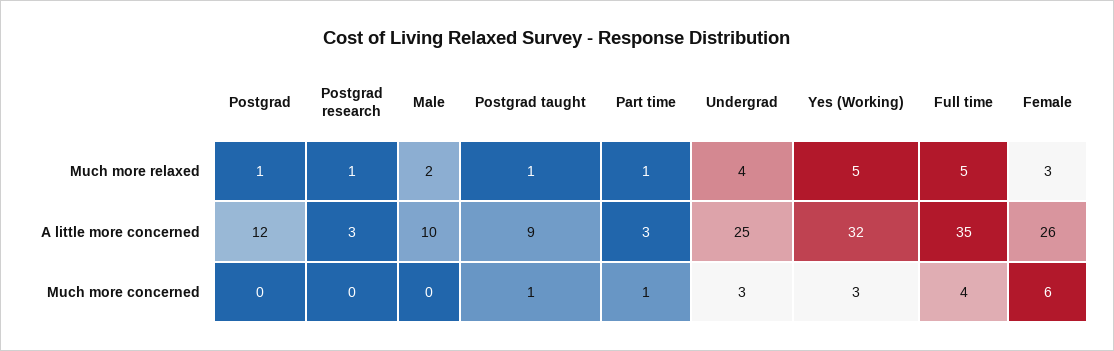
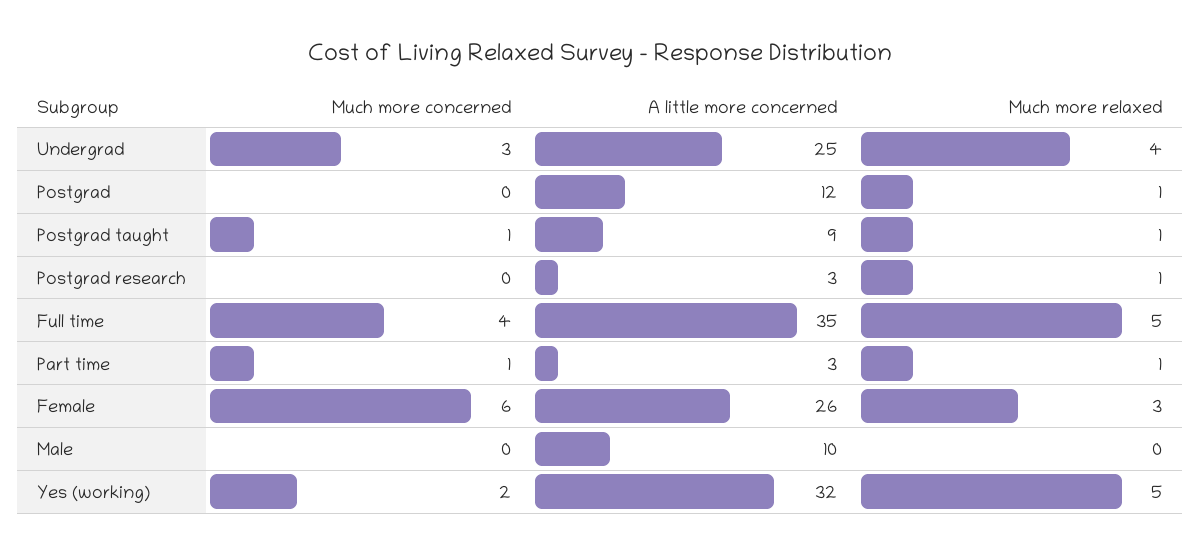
  {
    "Postgrad": {
      "Much more relaxed": 1,
      "A little more concerned": 12,
      "Much more concerned": 0
    },
    "Postgrad research": {
      "Much more relaxed": 1,
      "A little more concerned": 3,
      "Much more concerned": 0
    },
    "Male": {
-     "Much more relaxed": 2,
+     "Much more relaxed": 0,
      "A little more concerned": 10,
      "Much more concerned": 0
    },
    "Postgrad taught": {
      "Much more relaxed": 1,
      "A little more concerned": 9,
      "Much more concerned": 1
    },
    "Part time": {
      "Much more relaxed": 1,
      "A little more concerned": 3,
      "Much more concerned": 1
    },
    "Undergrad": {
      "Much more relaxed": 4,
      "A little more concerned": 25,
      "Much more concerned": 3
    },
    "Yes (Working)": {
      "Much more relaxed": 5,
      "A little more concerned": 32,
-     "Much more concerned": 3
+     "Much more concerned": 2
    },
    "Full time": {
      "Much more relaxed": 5,
      "A little more concerned": 35,
      "Much more concerned": 4
    },
    "Female": {
      "Much more relaxed": 3,
      "A little more concerned": 26,
      "Much more concerned": 6
    }
  }

